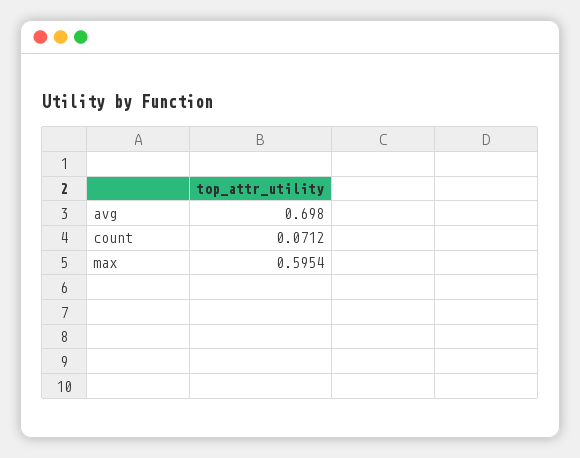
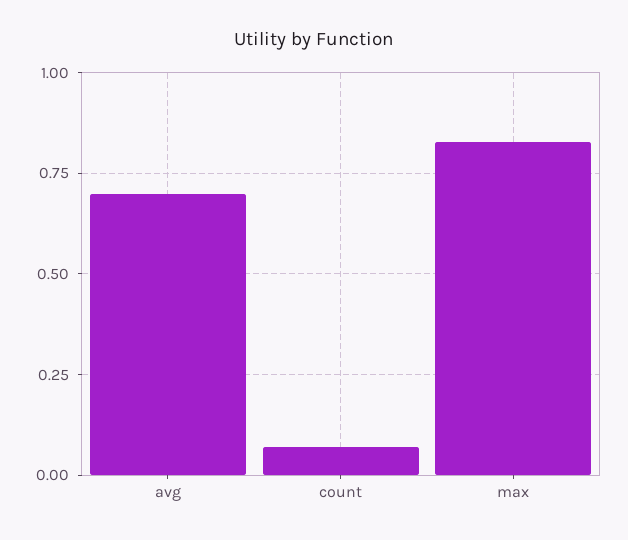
  {
    "avg": 0.698,
    "count": 0.0712,
-   "max": 0.5954
+   "max": 0.825
  }

